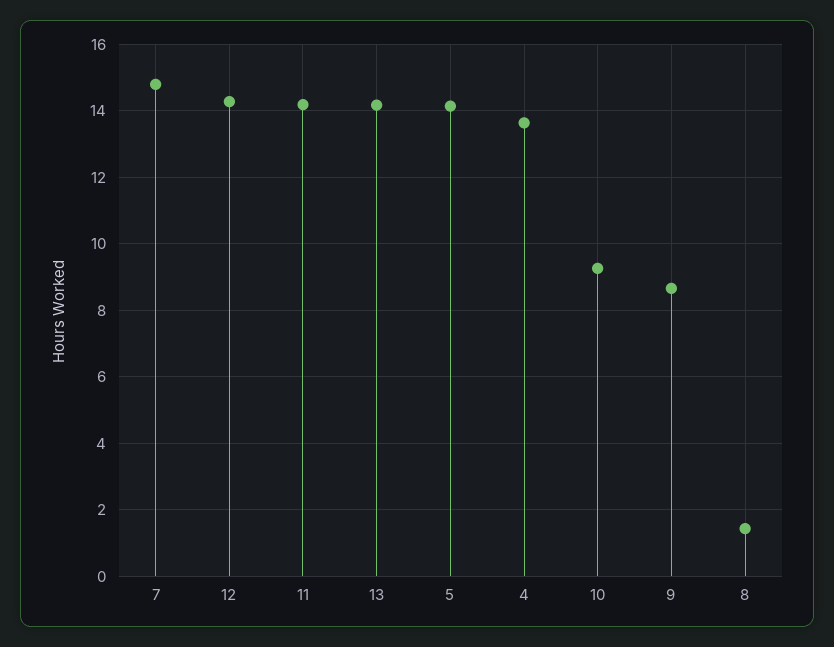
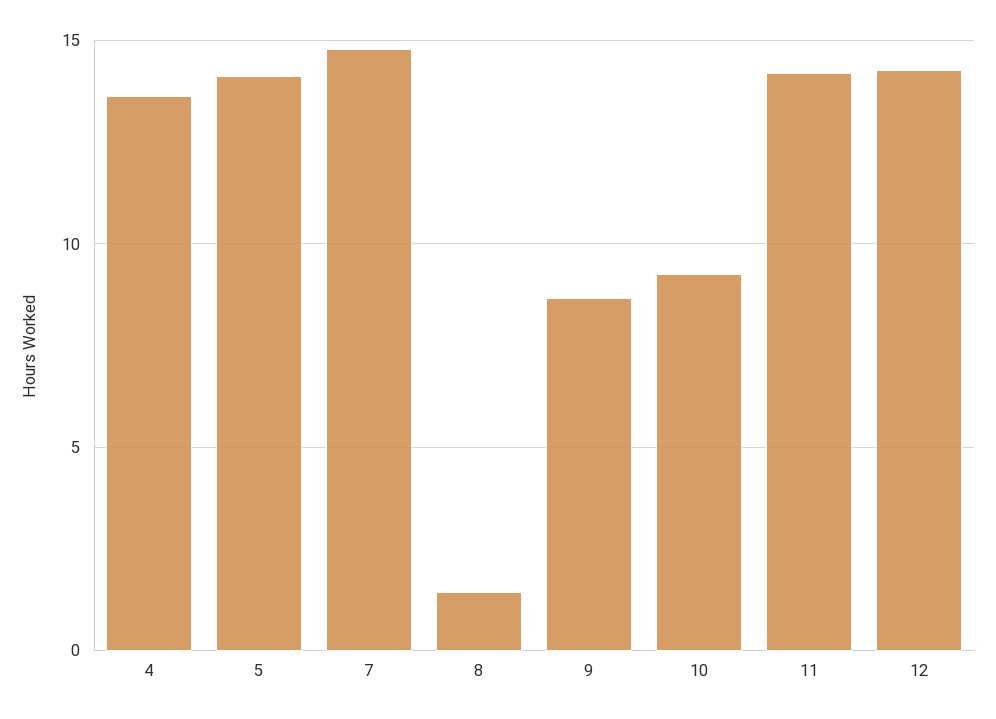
  {
    "7": 14.8,
    "12": 14.2,
    "11": 14.2,
-   "13": 14.2,
    "5": 14.2,
    "4": 13.6,
    "10": 9.2,
    "9": 8.6,
    "8": 1.4
  }

